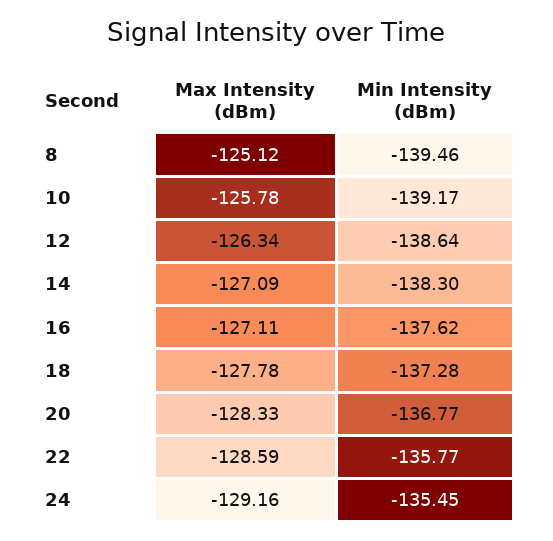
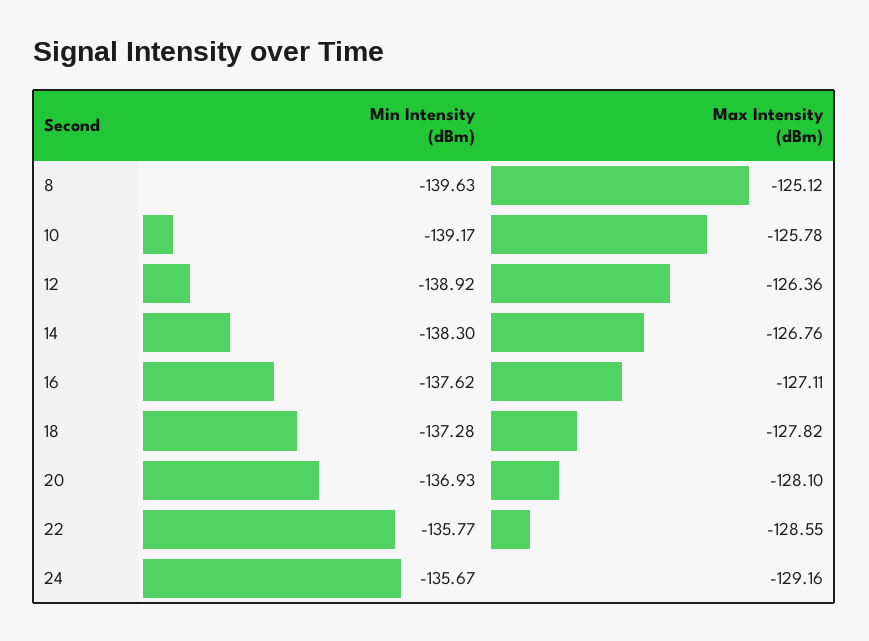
  {
    "Max Intensity (dBm)": {
      "8": -125.12,
      "10": -125.78,
-     "12": -126.34,
+     "12": -126.36,
-     "14": -127.09,
+     "14": -126.76,
      "16": -127.11,
-     "18": -127.78,
+     "18": -127.82,
-     "20": -128.33,
+     "20": -128.1,
-     "22": -128.59,
+     "22": -128.55,
      "24": -129.16
    },
    "Min Intensity (dBm)": {
-     "8": -139.46,
+     "8": -139.63,
      "10": -139.17,
-     "12": -138.64,
+     "12": -138.92,
      "14": -138.3,
      "16": -137.62,
      "18": -137.28,
-     "20": -136.77,
+     "20": -136.93,
      "22": -135.77,
-     "24": -135.45
+     "24": -135.67
    }
  }

